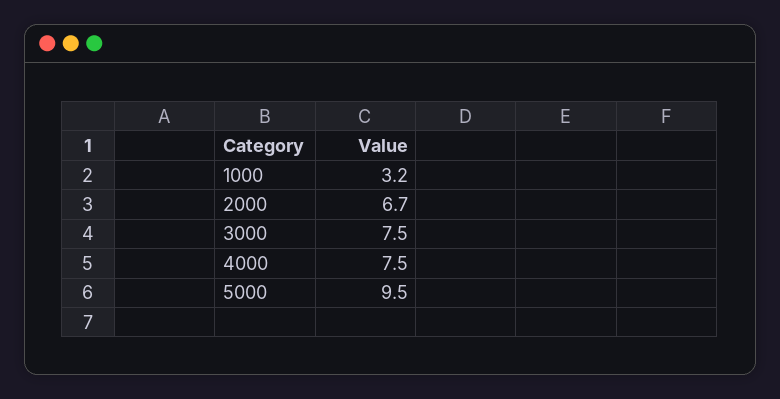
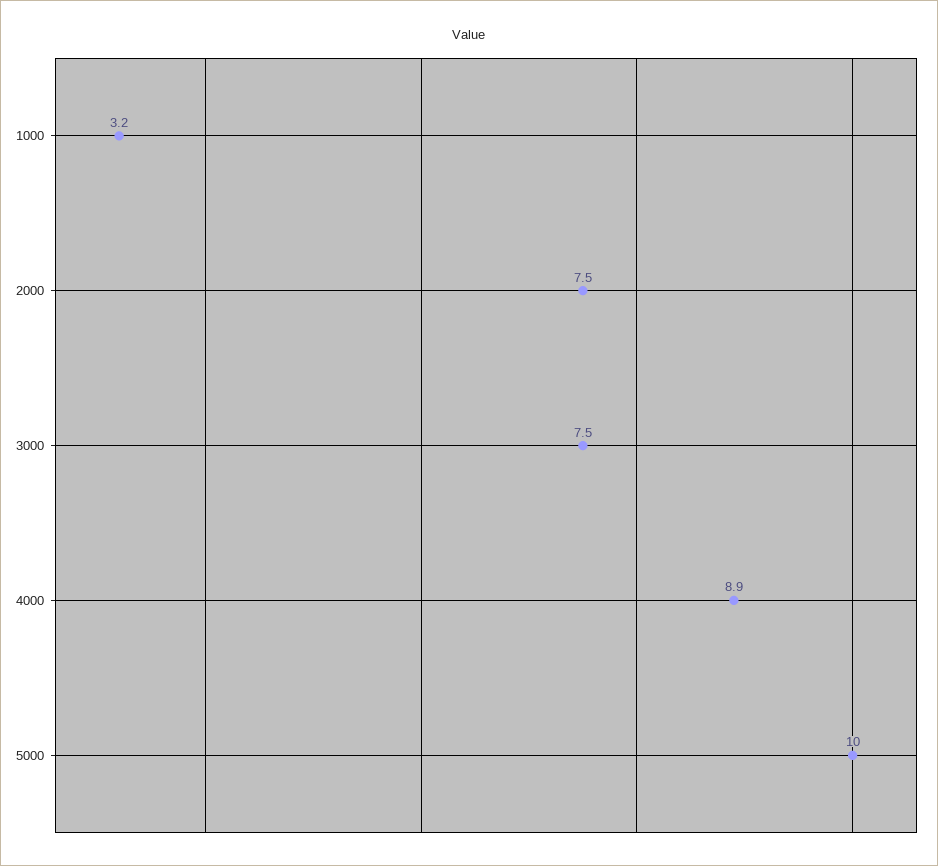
  {
    "1000": 3.2,
-   "2000": 6.7,
+   "2000": 7.5,
    "3000": 7.5,
-   "4000": 7.5,
+   "4000": 8.9,
-   "5000": 9.5
+   "5000": 10
  }

